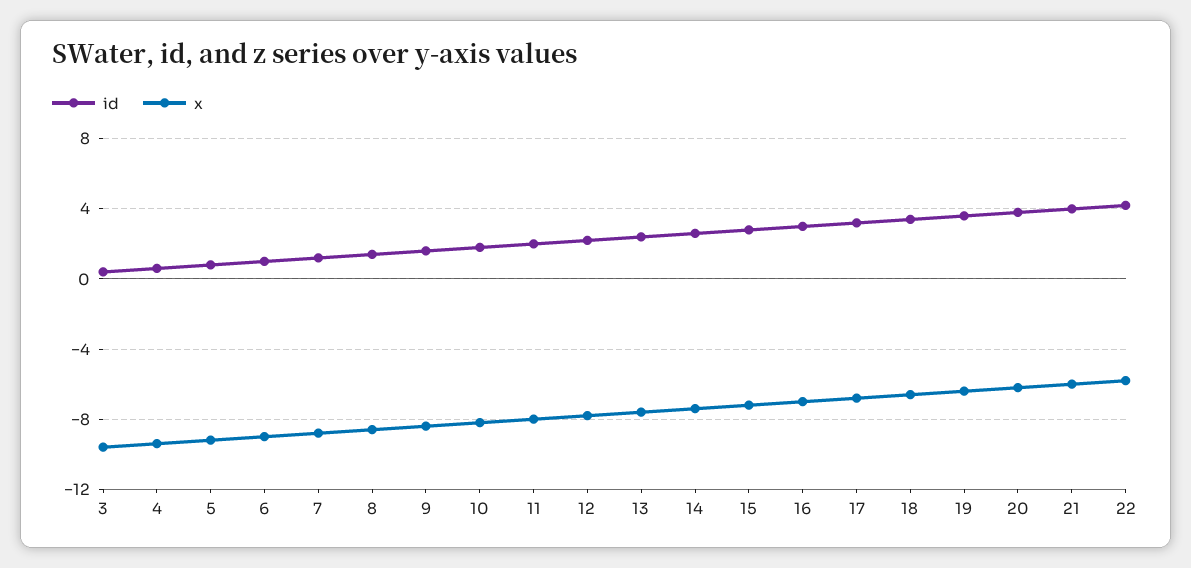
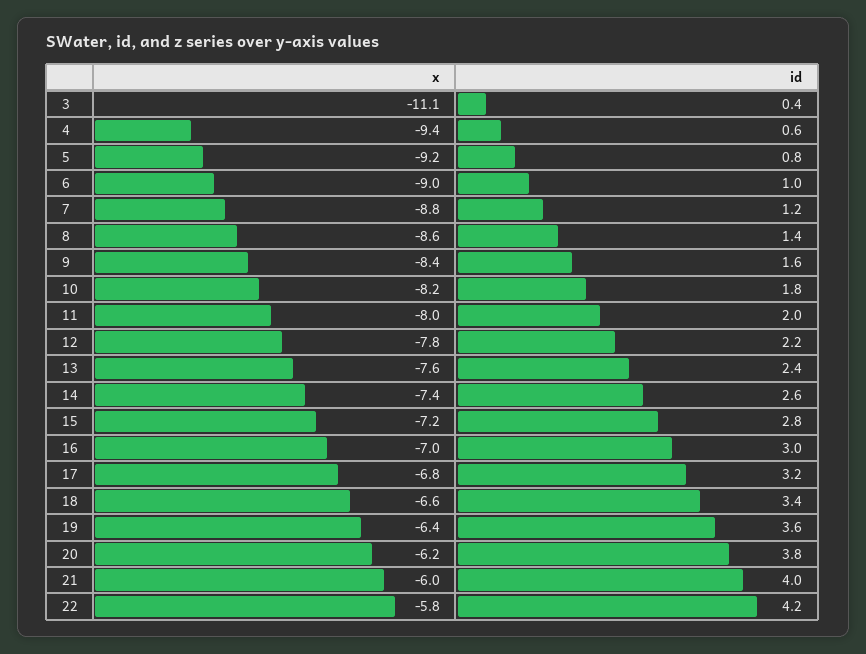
  {
    "id": {
      "3": 0.4,
      "4": 0.6,
      "5": 0.8,
      "6": 1,
      "7": 1.2,
      "8": 1.4,
      "9": 1.6,
      "10": 1.8,
      "11": 2,
      "12": 2.2,
      "13": 2.4,
      "14": 2.6,
      "15": 2.8,
      "16": 3,
      "17": 3.2,
      "18": 3.4,
      "19": 3.6,
      "20": 3.8,
      "21": 4,
      "22": 4.2
    },
    "x": {
-     "3": -9.5,
+     "3": -11.1,
      "4": -9.4,
      "5": -9.2,
      "6": -9,
      "7": -8.8,
      "8": -8.6,
      "9": -8.4,
      "10": -8.2,
      "11": -8,
      "12": -7.8,
      "13": -7.6,
      "14": -7.4,
      "15": -7.2,
      "16": -7,
      "17": -6.8,
      "18": -6.6,
      "19": -6.4,
      "20": -6.2,
      "21": -6,
      "22": -5.8
    }
  }

